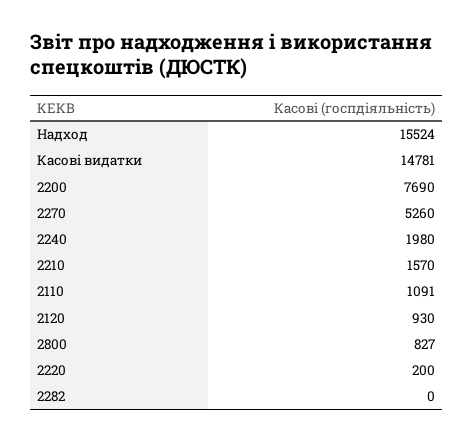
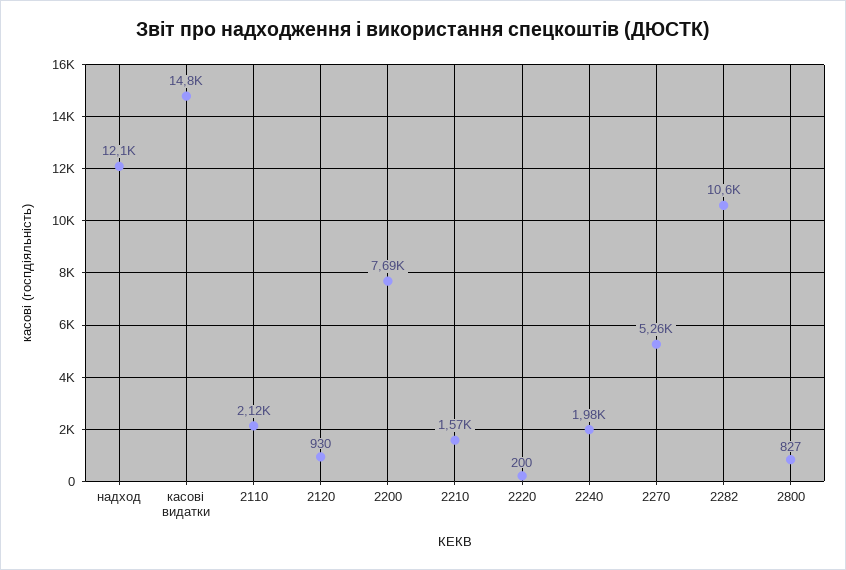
  {
-   "Надход": 15524,
+   "Надход": 12100,
    "Касові видатки": 14781,
    "2200": 7690,
    "2270": 5260,
    "2240": 1980,
    "2210": 1570,
-   "2110": 1091,
+   "2110": 2120,
    "2120": 930,
    "2800": 827,
    "2220": 200,
-   "2282": 0
+   "2282": 10600
  }

